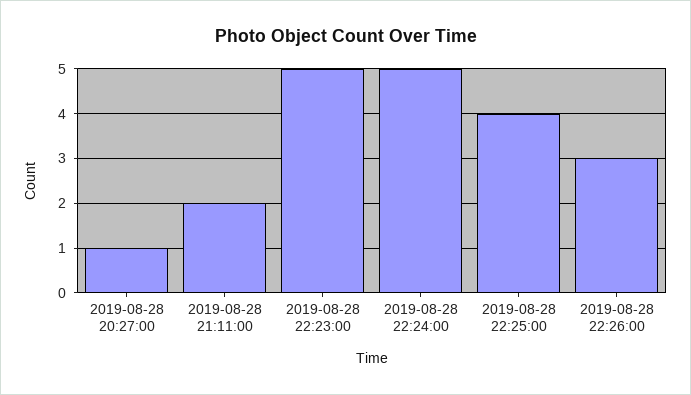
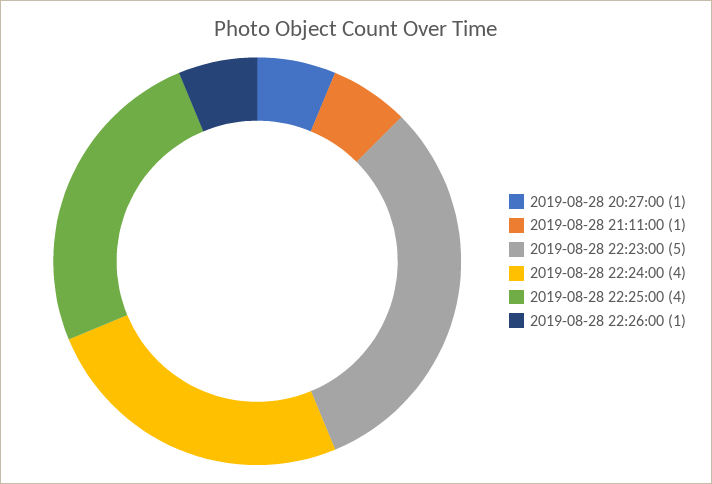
  {
    "2019-08-28 20:27:00": 1,
-   "2019-08-28 21:11:00": 2,
+   "2019-08-28 21:11:00": 1,
    "2019-08-28 22:23:00": 5,
-   "2019-08-28 22:24:00": 5,
+   "2019-08-28 22:24:00": 4,
    "2019-08-28 22:25:00": 4,
-   "2019-08-28 22:26:00": 3
+   "2019-08-28 22:26:00": 1
  }

